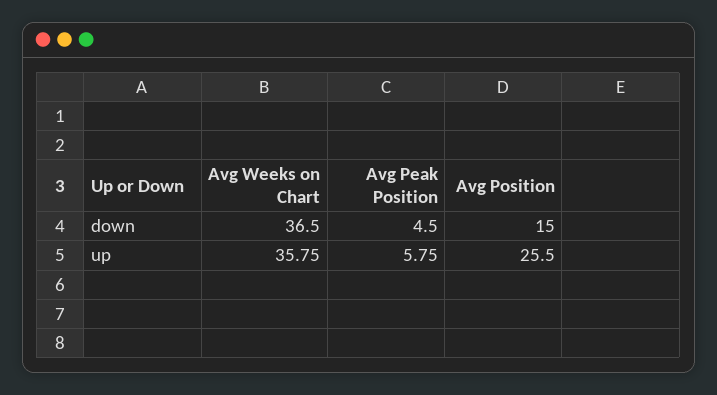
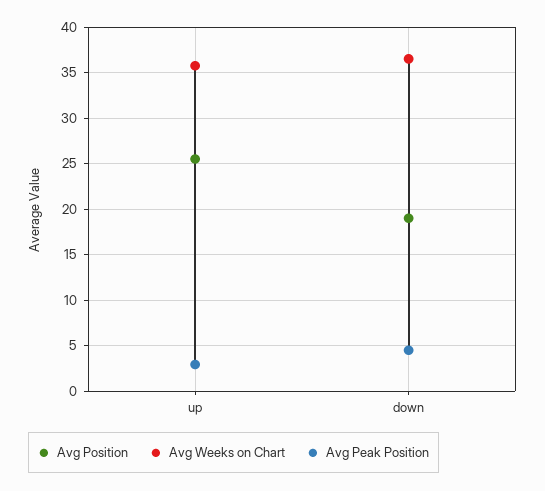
  {
    "Avg Weeks on Chart": {
      "down": 36.5,
      "up": 35.75
    },
    "Avg Peak Position": {
      "down": 4.5,
-     "up": 5.75
+     "up": 3
    },
    "Avg Position": {
-     "down": 15,
+     "down": 19,
      "up": 25.5
    }
  }

